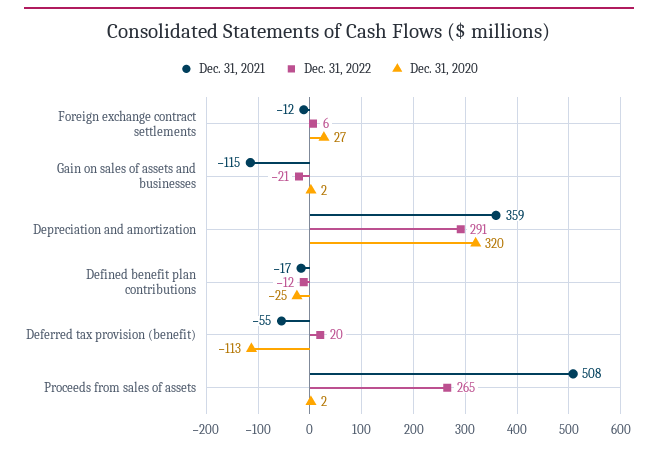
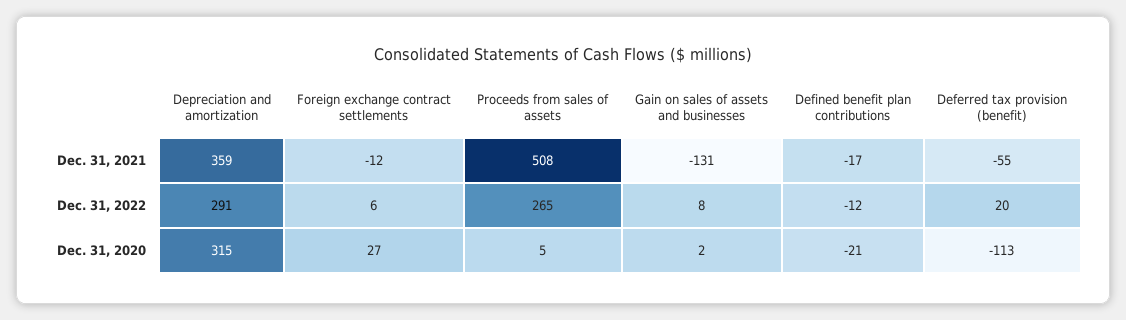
  {
    "Dec. 31, 2021": {
      "Foreign exchange contract settlements": -12,
-     "Gain on sales of assets and businesses": -115,
+     "Gain on sales of assets and businesses": -131,
      "Depreciation and amortization": 359,
      "Defined benefit plan contributions": -17,
      "Deferred tax provision (benefit)": -55,
      "Proceeds from sales of assets": 508
    },
    "Dec. 31, 2022": {
      "Foreign exchange contract settlements": 6,
-     "Gain on sales of assets and businesses": -21,
+     "Gain on sales of assets and businesses": 8,
      "Depreciation and amortization": 291,
      "Defined benefit plan contributions": -12,
      "Deferred tax provision (benefit)": 20,
      "Proceeds from sales of assets": 265
    },
    "Dec. 31, 2020": {
      "Foreign exchange contract settlements": 27,
      "Gain on sales of assets and businesses": 2,
-     "Depreciation and amortization": 320,
+     "Depreciation and amortization": 315,
-     "Defined benefit plan contributions": -25,
+     "Defined benefit plan contributions": -21,
      "Deferred tax provision (benefit)": -113,
-     "Proceeds from sales of assets": 2
+     "Proceeds from sales of assets": 5
    }
  }

